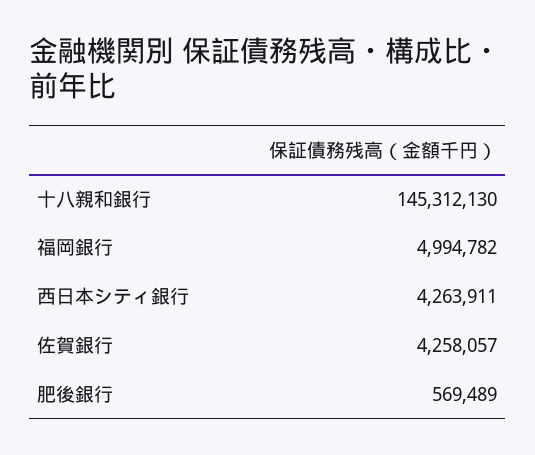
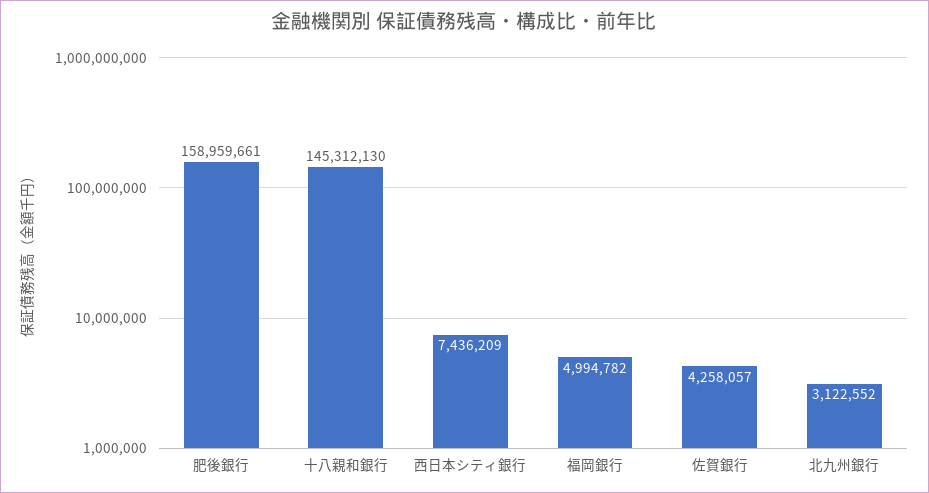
  {
    "十八親和銀行": 145312130,
    "福岡銀行": 4994782,
-   "西日本シティ銀行": 4263911,
+   "西日本シティ銀行": 7436209,
    "佐賀銀行": 4258057,
-   "肥後銀行": 569489
+   "肥後銀行": 158959661,
+   "北九州銀行": 3122552
  }

